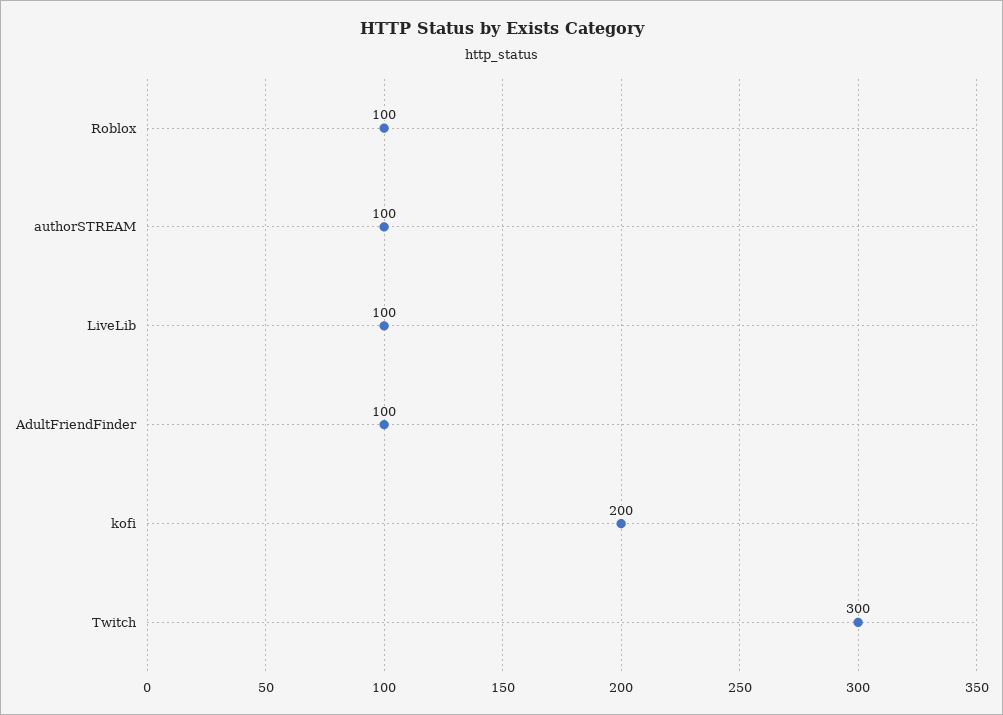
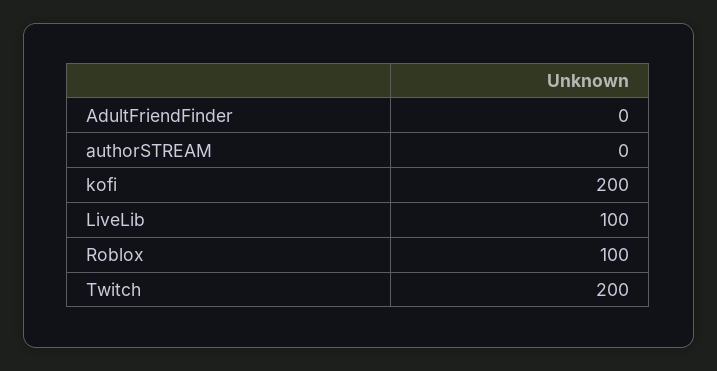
  {
    "Roblox": 100,
-   "authorSTREAM": 100,
+   "authorSTREAM": 0,
    "LiveLib": 100,
-   "AdultFriendFinder": 100,
+   "AdultFriendFinder": 0,
    "kofi": 200,
-   "Twitch": 300
+   "Twitch": 200
  }

